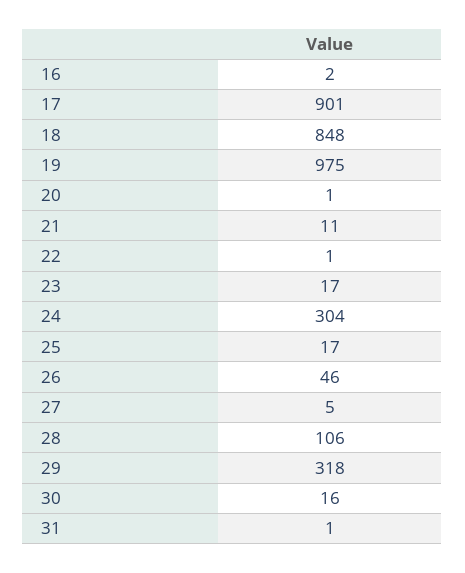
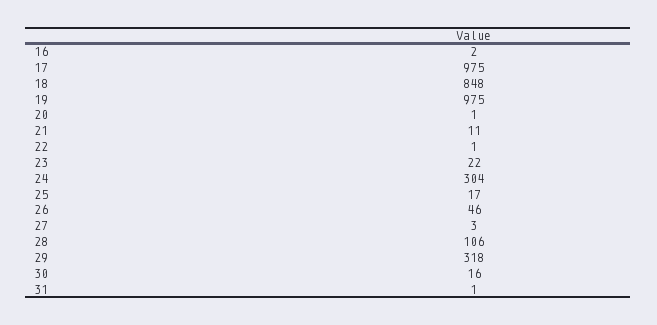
  {
    "16": 2,
-   "17": 901,
+   "17": 975,
    "18": 848,
    "19": 975,
    "20": 1,
    "21": 11,
    "22": 1,
-   "23": 17,
+   "23": 22,
    "24": 304,
    "25": 17,
    "26": 46,
-   "27": 5,
+   "27": 3,
    "28": 106,
    "29": 318,
    "30": 16,
    "31": 1
  }

